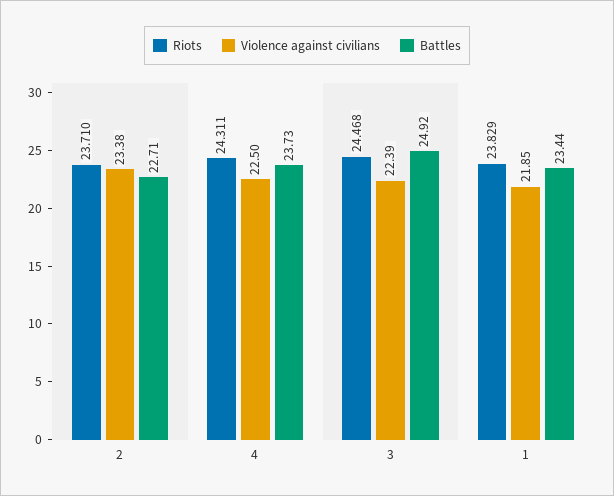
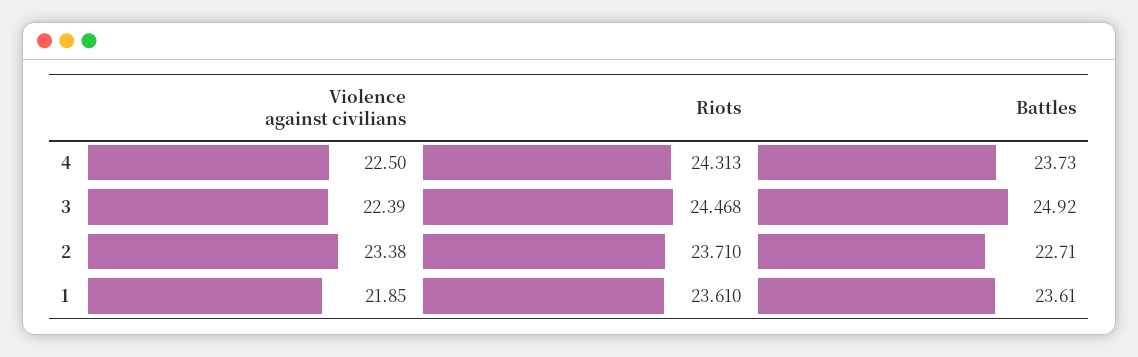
  {
    "Riots": {
      "2": 23.71,
-     "4": 24.311,
+     "4": 24.313,
      "3": 24.468,
-     "1": 23.829
+     "1": 23.61
    },
    "Violence against civilians": {
      "2": 23.38,
      "4": 22.5,
      "3": 22.39,
      "1": 21.85
    },
    "Battles": {
      "2": 22.71,
      "4": 23.73,
      "3": 24.92,
-     "1": 23.44
+     "1": 23.61
    }
  }

